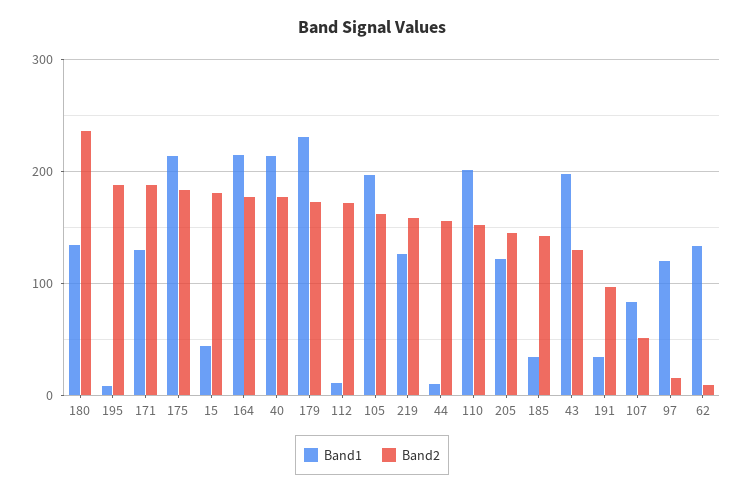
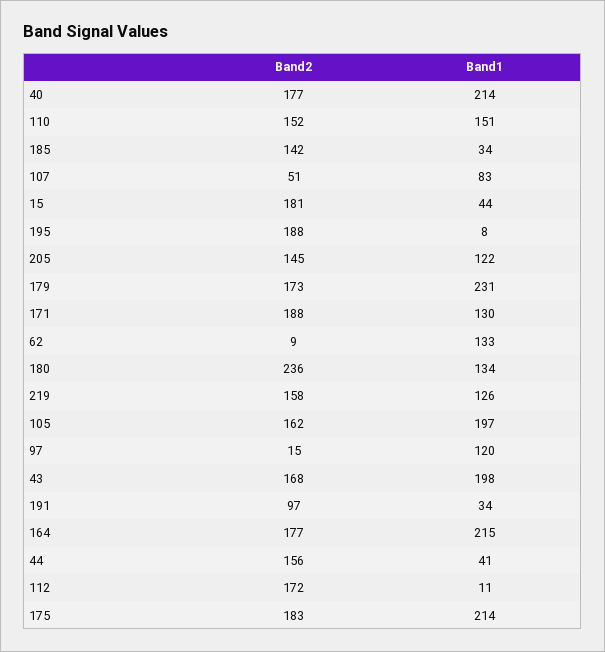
  {
    "Band1": {
      "180": 134,
      "195": 8,
      "171": 130,
      "175": 214,
      "15": 44,
      "164": 215,
      "40": 214,
      "179": 231,
      "112": 11,
      "105": 197,
      "219": 126,
-     "44": 10,
+     "44": 41,
-     "110": 200,
+     "110": 151,
      "205": 122,
      "185": 34,
      "43": 198,
      "191": 34,
      "107": 83,
      "97": 120,
      "62": 133
    },
    "Band2": {
      "180": 236,
      "195": 188,
      "171": 188,
      "175": 183,
      "15": 181,
      "164": 177,
      "40": 177,
      "179": 173,
      "112": 172,
      "105": 162,
      "219": 158,
      "44": 156,
      "110": 152,
      "205": 145,
      "185": 142,
-     "43": 130,
+     "43": 168,
      "191": 97,
      "107": 51,
      "97": 15,
      "62": 9
    }
  }

